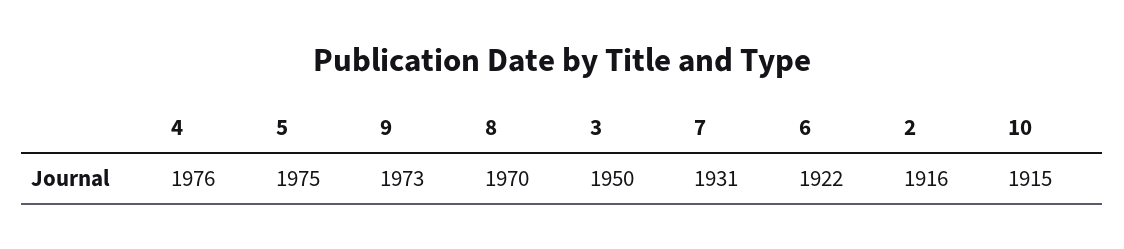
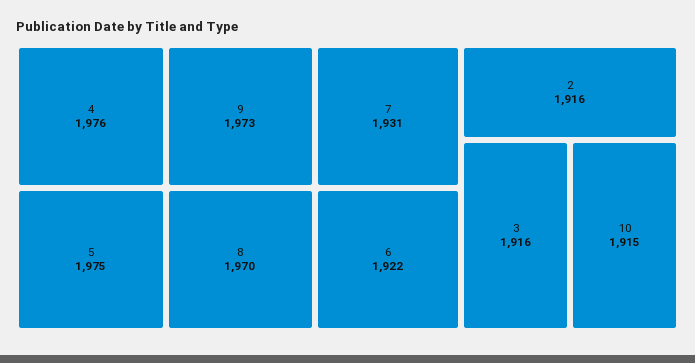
  {
    "4": 1976,
    "5": 1975,
    "9": 1973,
    "8": 1970,
-   "3": 1950,
+   "3": 1916,
    "7": 1931,
    "6": 1922,
    "2": 1916,
    "10": 1915
  }

